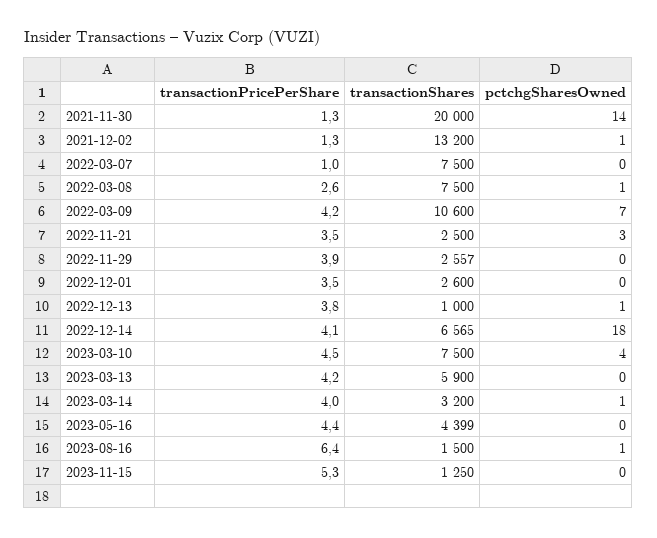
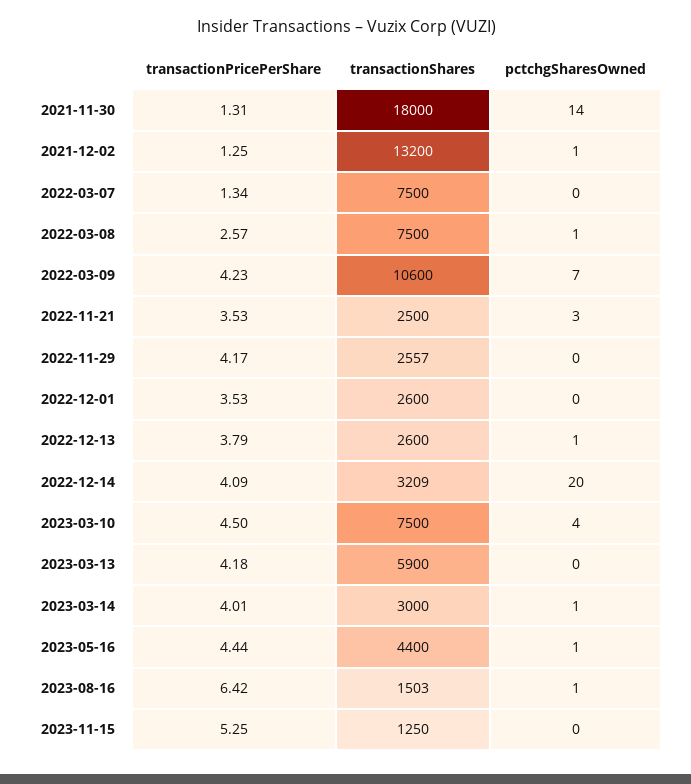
  {
    "transactionPricePerShare": {
      "2021-11-30": 1.31,
      "2021-12-02": 1.25,
-     "2022-03-07": 1,
+     "2022-03-07": 1.34,
      "2022-03-08": 2.57,
      "2022-03-09": 4.23,
      "2022-11-21": 3.53,
-     "2022-11-29": 3.9,
+     "2022-11-29": 4.17,
      "2022-12-01": 3.53,
      "2022-12-13": 3.79,
      "2022-12-14": 4.09,
      "2023-03-10": 4.5,
      "2023-03-13": 4.18,
      "2023-03-14": 4.01,
      "2023-05-16": 4.44,
      "2023-08-16": 6.42,
      "2023-11-15": 5.25
    },
    "transactionShares": {
-     "2021-11-30": 20000,
+     "2021-11-30": 18000,
      "2021-12-02": 13200,
      "2022-03-07": 7500,
      "2022-03-08": 7500,
      "2022-03-09": 10600,
      "2022-11-21": 2500,
      "2022-11-29": 2557,
      "2022-12-01": 2600,
-     "2022-12-13": 1000,
+     "2022-12-13": 2600,
-     "2022-12-14": 6565,
+     "2022-12-14": 3209,
      "2023-03-10": 7500,
      "2023-03-13": 5900,
-     "2023-03-14": 3200,
+     "2023-03-14": 3000,
-     "2023-05-16": 4399,
+     "2023-05-16": 4400,
-     "2023-08-16": 1500,
+     "2023-08-16": 1503,
      "2023-11-15": 1250
    },
    "pctchgSharesOwned": {
      "2021-11-30": 14,
      "2021-12-02": 1,
      "2022-03-07": 0,
      "2022-03-08": 1,
      "2022-03-09": 7,
      "2022-11-21": 3,
      "2022-11-29": 0,
      "2022-12-01": 0,
      "2022-12-13": 1,
-     "2022-12-14": 18,
+     "2022-12-14": 20,
      "2023-03-10": 4,
      "2023-03-13": 0,
      "2023-03-14": 1,
-     "2023-05-16": 0,
+     "2023-05-16": 1,
      "2023-08-16": 1,
      "2023-11-15": 0
    }
  }

